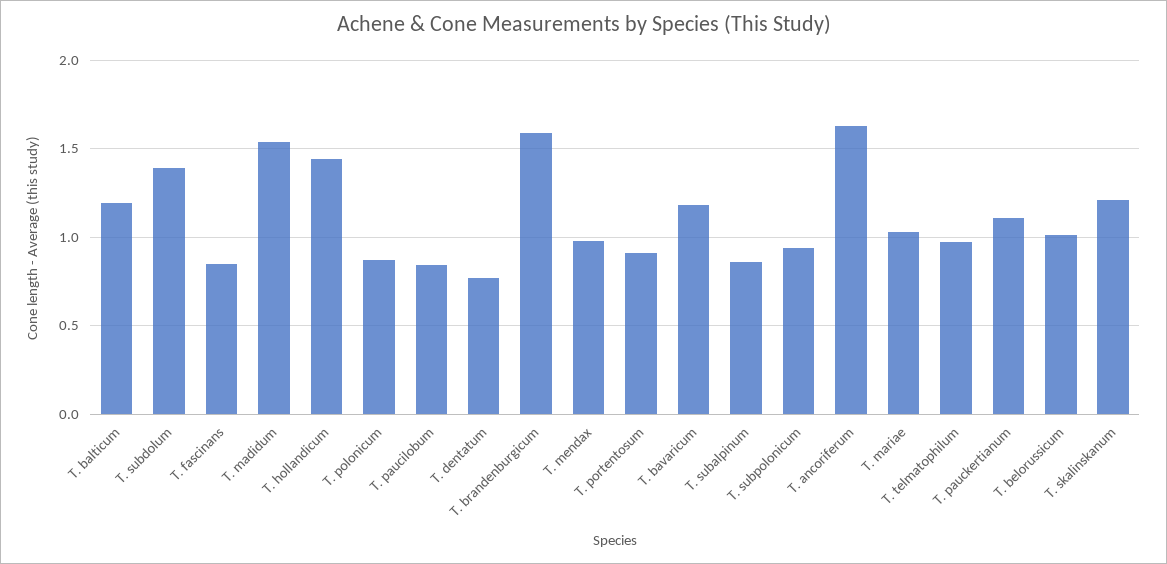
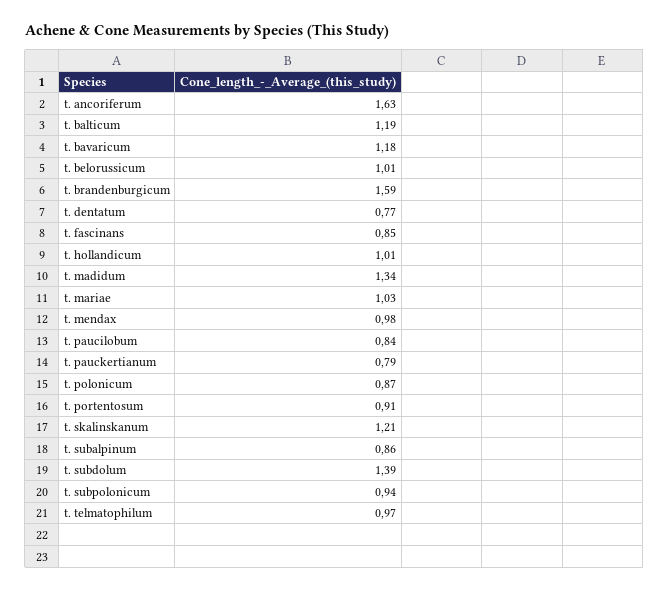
  {
    "T. balticum": 1.19,
    "T. subdolum": 1.39,
    "T. fascinans": 0.85,
-   "T. madidum": 1.55,
+   "T. madidum": 1.34,
-   "T. hollandicum": 1.45,
+   "T. hollandicum": 1.01,
    "T. polonicum": 0.87,
    "T. paucilobum": 0.84,
    "T. dentatum": 0.77,
    "T. brandenburgicum": 1.59,
    "T. mendax": 0.98,
    "T. portentosum": 0.91,
    "T. bavaricum": 1.18,
    "T. subalpinum": 0.86,
    "T. subpolonicum": 0.94,
    "T. ancoriferum": 1.63,
    "T. mariae": 1.03,
    "T. telmatophilum": 0.97,
-   "T. pauckertianum": 1.1,
+   "T. pauckertianum": 0.79,
    "T. belorussicum": 1.01,
    "T. skalinskanum": 1.21
  }

